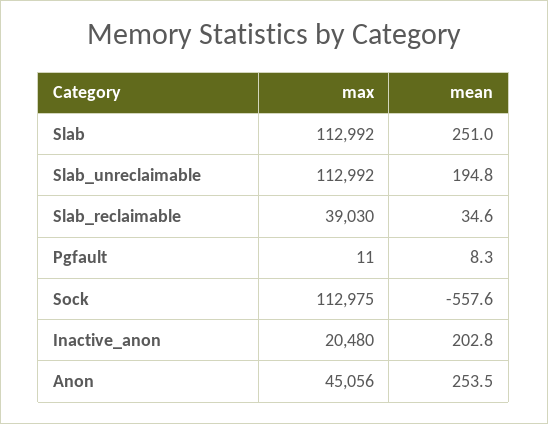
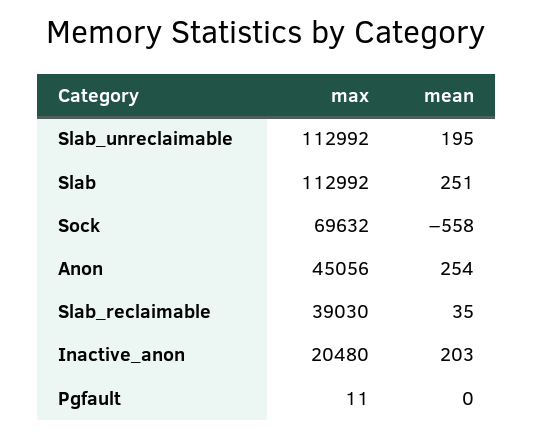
  {
    "max": {
      "Slab": 112992,
      "Slab_unreclaimable": 112992,
      "Slab_reclaimable": 39030,
      "Pgfault": 11,
-     "Sock": 112975,
+     "Sock": 69632,
      "Inactive_anon": 20480,
      "Anon": 45056
    },
    "mean": {
      "Slab": 251,
      "Slab_unreclaimable": 194.8,
      "Slab_reclaimable": 34.6,
-     "Pgfault": 8.3,
+     "Pgfault": 0,
      "Sock": -557.6,
      "Inactive_anon": 202.8,
      "Anon": 253.5
    }
  }

